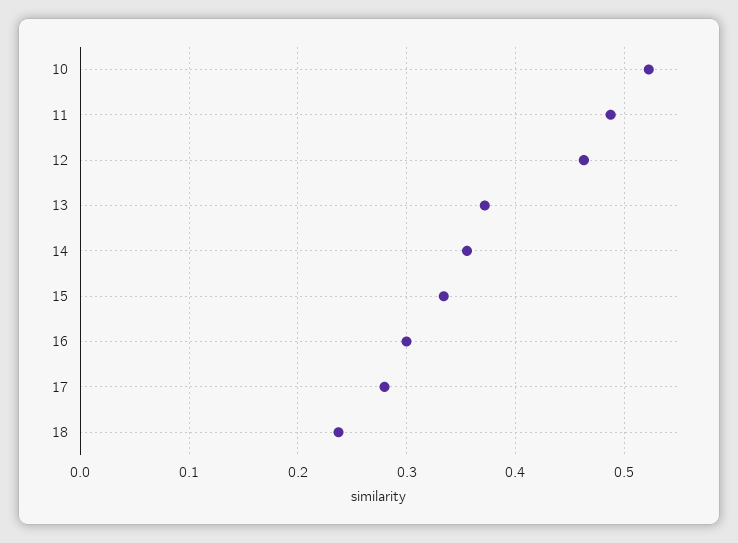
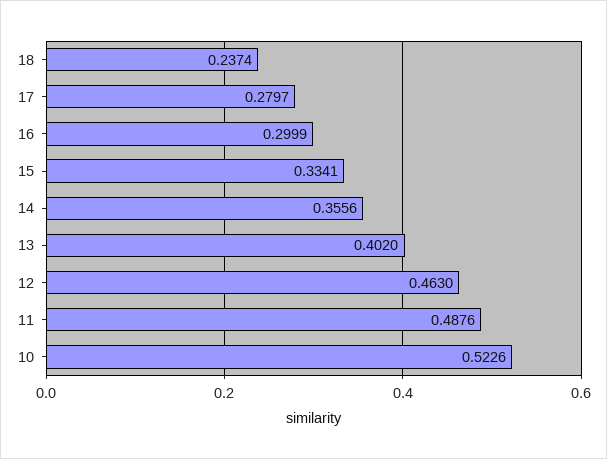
  {
    "10": 0.5226,
    "11": 0.4876,
    "12": 0.463,
-   "13": 0.37,
+   "13": 0.402,
    "14": 0.3556,
    "15": 0.3341,
    "16": 0.2999,
    "17": 0.2797,
    "18": 0.2374
  }

